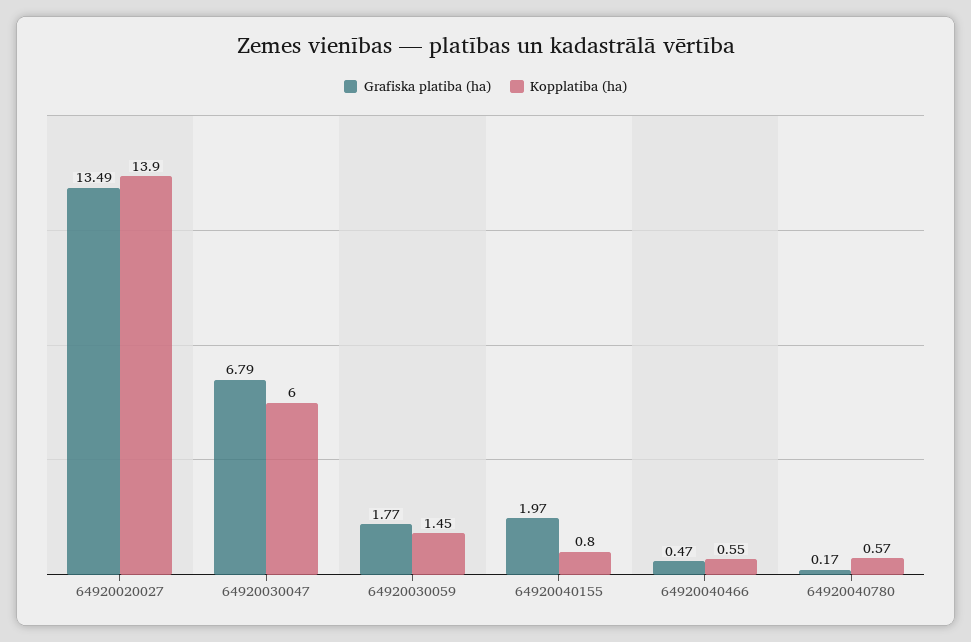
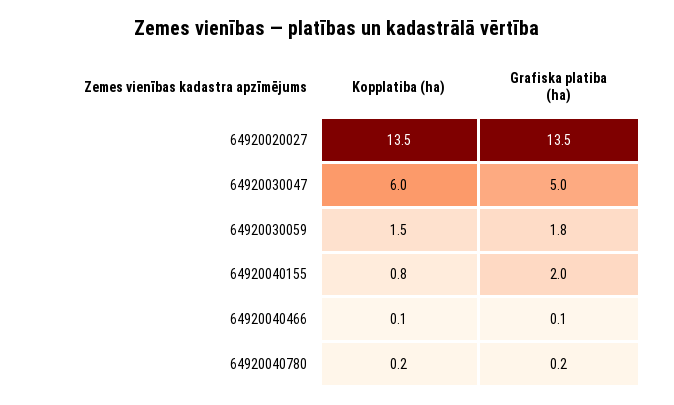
  {
    "Grafiska platiba (ha)": {
      "64920020027": 13.49,
-     "64920030047": 6.79,
+     "64920030047": 5,
      "64920030059": 1.77,
      "64920040155": 1.97,
-     "64920040466": 0.47,
+     "64920040466": 0.1,
      "64920040780": 0.17
    },
    "Kopplatiba (ha)": {
-     "64920020027": 13.9,
+     "64920020027": 13.5,
      "64920030047": 6,
      "64920030059": 1.45,
      "64920040155": 0.8,
-     "64920040466": 0.55,
+     "64920040466": 0.1,
-     "64920040780": 0.57
+     "64920040780": 0.2
    }
  }

